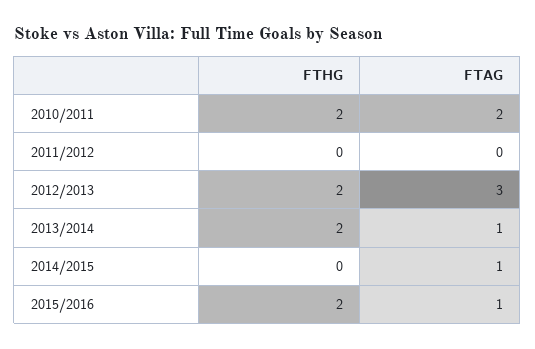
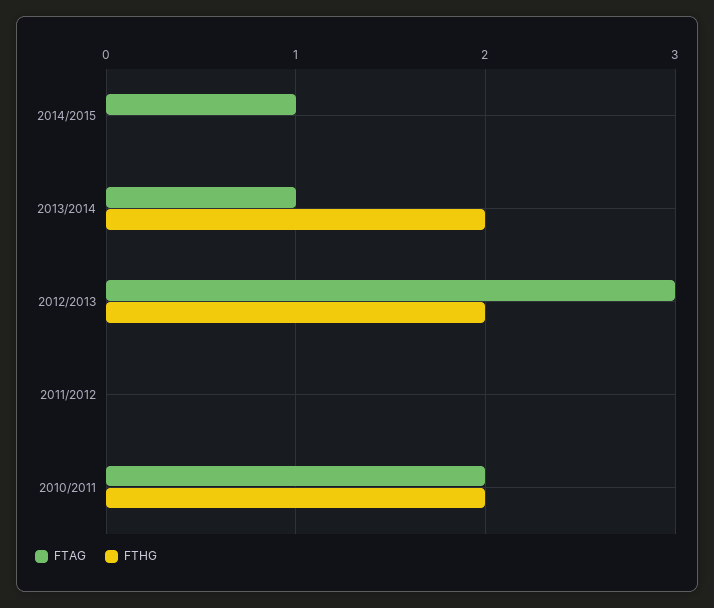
  {
    "FTHG": {
      "2010/2011": 2,
      "2011/2012": 0,
      "2012/2013": 2,
      "2013/2014": 2,
-     "2014/2015": 0,
+     "2014/2015": 0
-     "2015/2016": 2
    },
    "FTAG": {
      "2010/2011": 2,
      "2011/2012": 0,
      "2012/2013": 3,
      "2013/2014": 1,
-     "2014/2015": 1,
+     "2014/2015": 1
-     "2015/2016": 1
    }
  }

